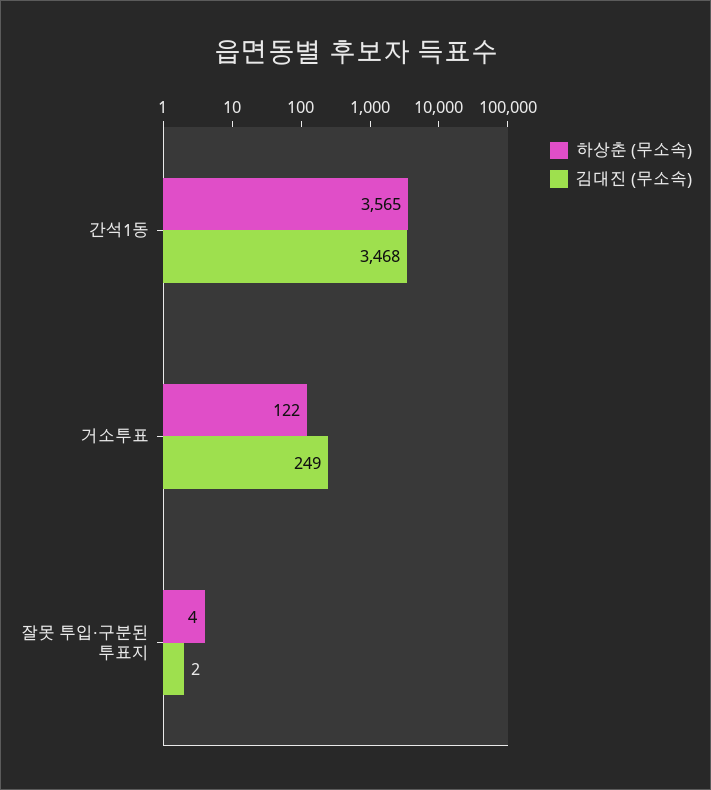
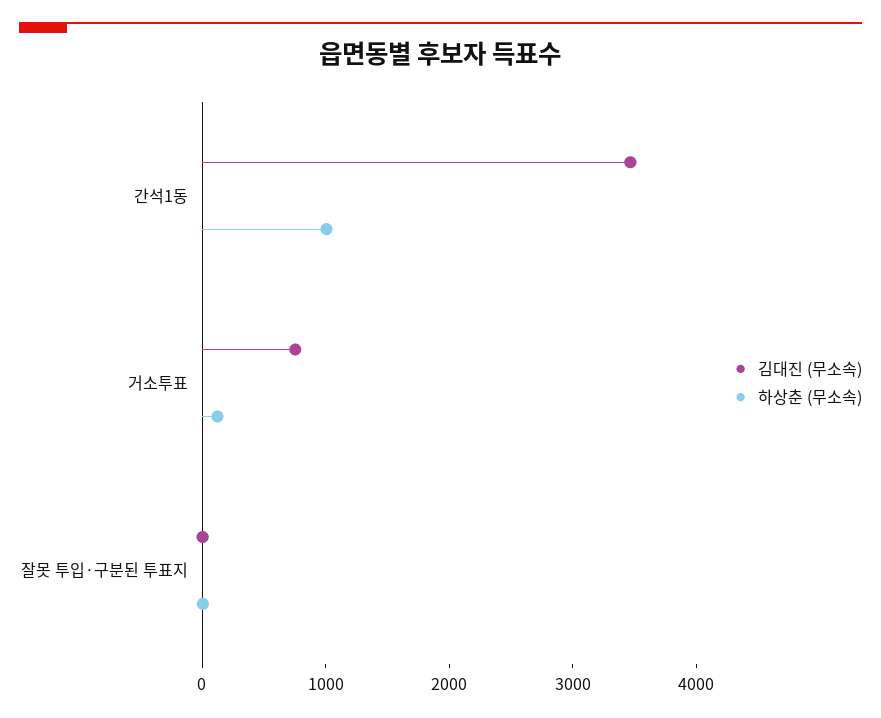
  {
    "하상춘 (무소속)": {
-     "간석1동": 3565,
+     "간석1동": 1000,
      "거소투표": 122,
      "잘못 투입·구분된 투표지": 4
    },
    "김대진 (무소속)": {
      "간석1동": 3468,
-     "거소투표": 249,
+     "거소투표": 800,
      "잘못 투입·구분된 투표지": 2
    }
  }

